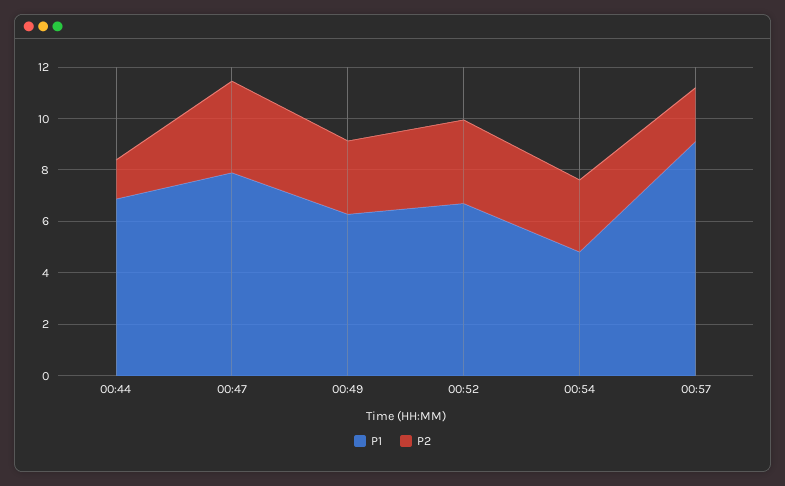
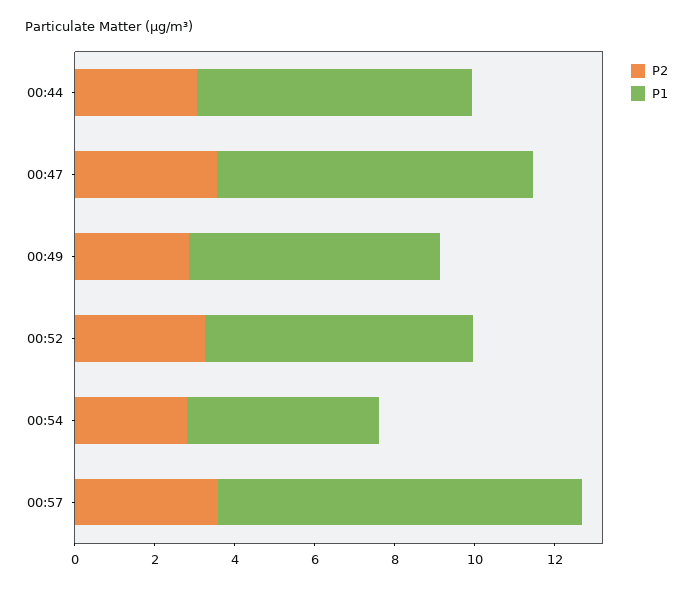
  {
    "P1": {
      "00:44": 7,
      "00:47": 8,
      "00:49": 6.5,
      "00:52": 6.5,
      "00:54": 5,
      "00:57": 9
    },
    "P2": {
-     "00:44": 1.5,
+     "00:44": 3,
      "00:47": 3.5,
      "00:49": 3,
      "00:52": 3.5,
      "00:54": 3,
-     "00:57": 2
+     "00:57": 3.5
    }
  }

